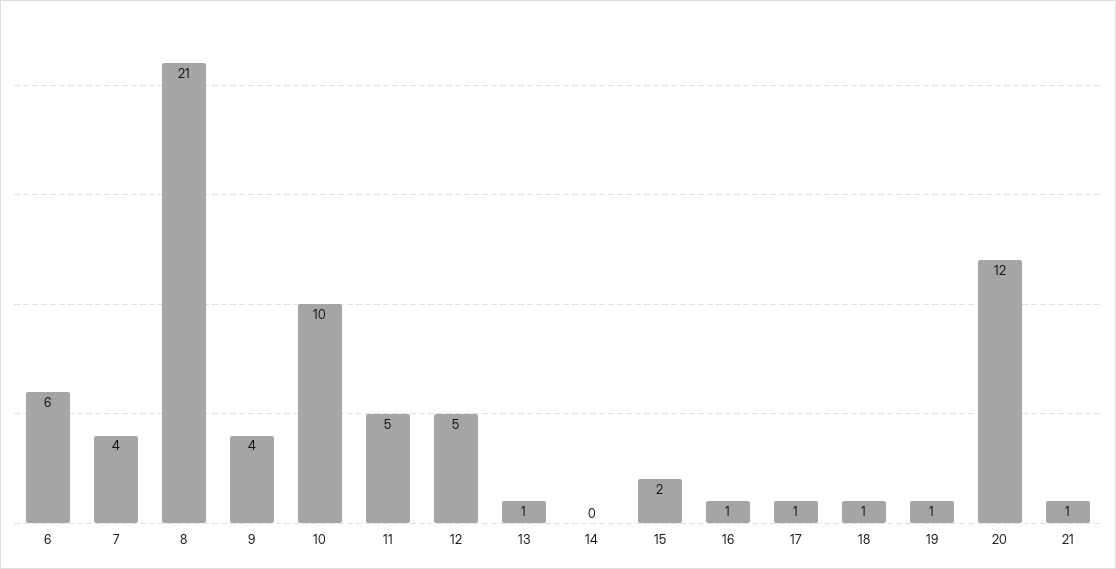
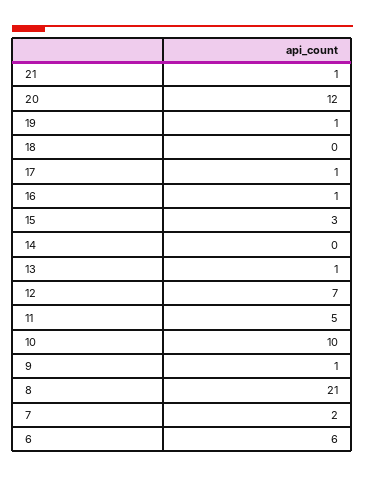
  {
    "6": 6,
-   "7": 4,
+   "7": 2,
    "8": 21,
-   "9": 4,
+   "9": 1,
    "10": 10,
    "11": 5,
-   "12": 5,
+   "12": 7,
    "13": 1,
    "14": 0,
-   "15": 2,
+   "15": 3,
    "16": 1,
    "17": 1,
-   "18": 1,
+   "18": 0,
    "19": 1,
    "20": 12,
    "21": 1
  }

